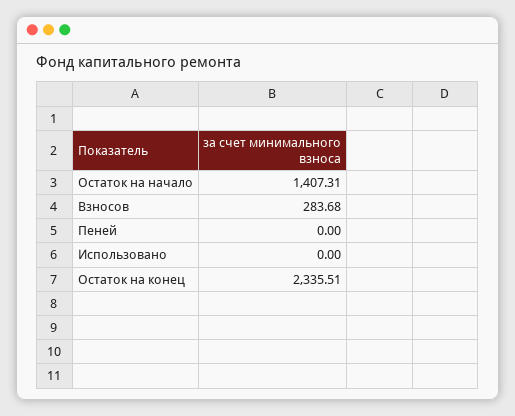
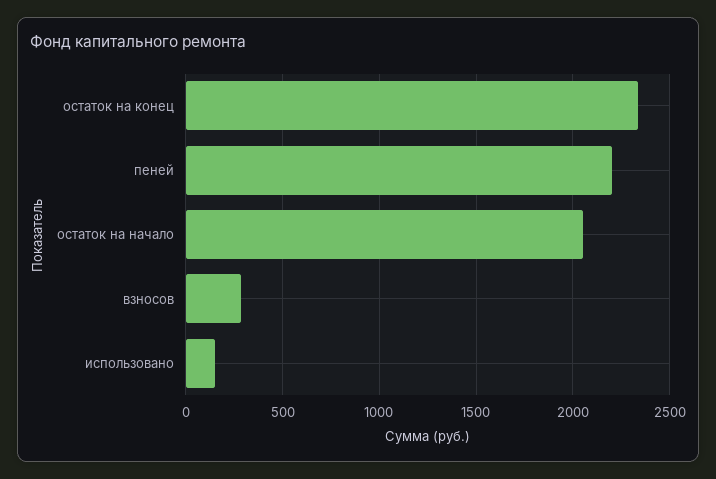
  {
-   "Остаток на начало": 1407.31,
+   "Остаток на начало": 2050,
    "Взносов": 283.68,
-   "Пеней": 0,
+   "Пеней": 2200,
-   "Использовано": 0,
+   "Использовано": 150,
    "Остаток на конец": 2335.51
  }

